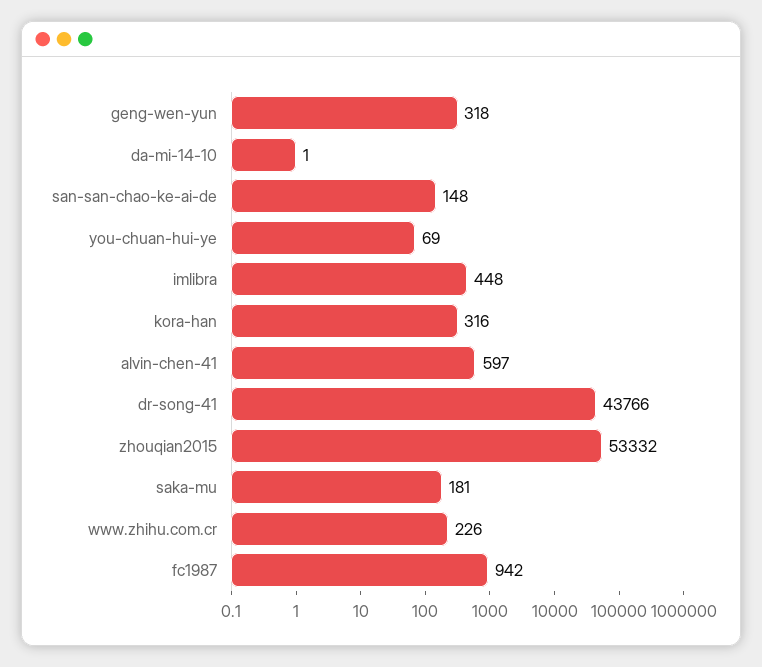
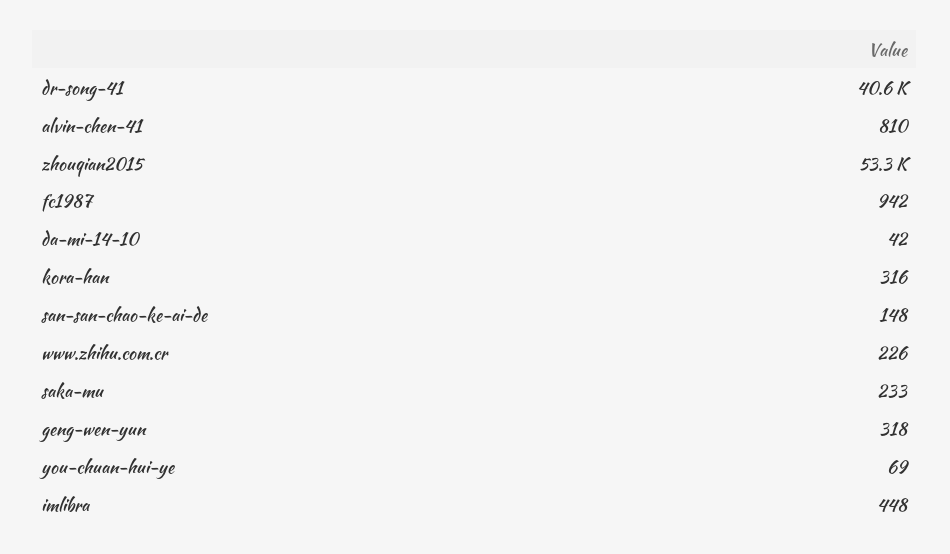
  {
    "geng-wen-yun": 318,
-   "da-mi-14-10": 1,
+   "da-mi-14-10": 42,
    "san-san-chao-ke-ai-de": 148,
    "you-chuan-hui-ye": 69,
    "imlibra": 448,
    "kora-han": 316,
-   "alvin-chen-41": 597,
+   "alvin-chen-41": 810,
-   "dr-song-41": 43766,
+   "dr-song-41": 40600,
    "zhouqian2015": 53332,
-   "saka-mu": 181,
+   "saka-mu": 233,
    "www.zhihu.com.cr": 226,
    "fc1987": 942
  }

